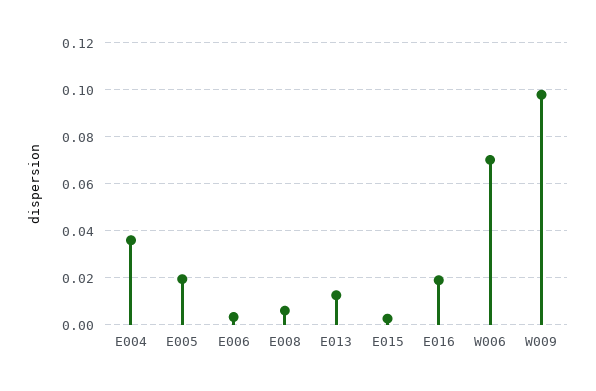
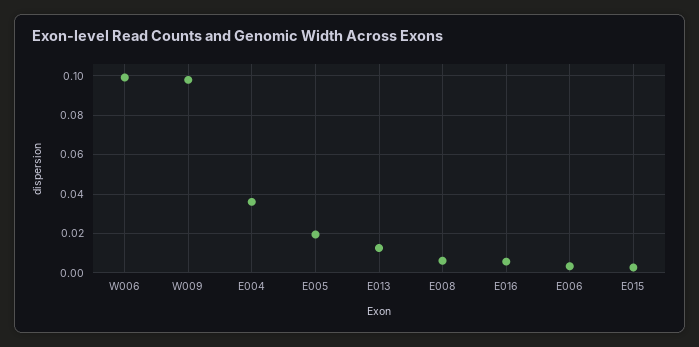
  {
    "E004": 0.035,
    "E005": 0.02,
    "E006": 0.005,
    "E008": 0.005,
    "E013": 0.015,
    "E015": 0.005,
-   "E016": 0.02,
+   "E016": 0.005,
-   "W006": 0.07,
+   "W006": 0.1,
    "W009": 0.1
  }

